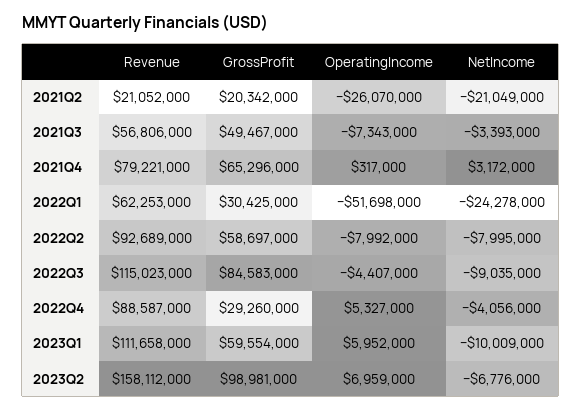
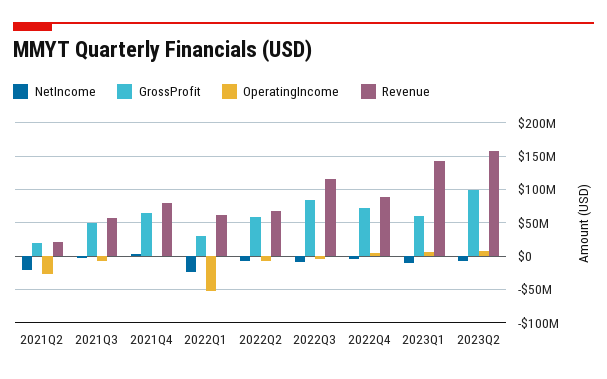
  {
    "Revenue": {
      "2021Q2": 21052000,
      "2021Q3": 56806000,
      "2021Q4": 79221000,
      "2022Q1": 62253000,
-     "2022Q2": 92689000,
+     "2022Q2": 70000000,
      "2022Q3": 115023000,
      "2022Q4": 88587000,
-     "2023Q1": 111658000,
+     "2023Q1": 140000000,
      "2023Q2": 158112000
    },
    "GrossProfit": {
      "2021Q2": 20342000,
      "2021Q3": 49467000,
      "2021Q4": 65296000,
      "2022Q1": 30425000,
      "2022Q2": 58697000,
      "2022Q3": 84583000,
-     "2022Q4": 29260000,
+     "2022Q4": 70000000,
      "2023Q1": 59554000,
      "2023Q2": 98981000
    },
    "OperatingIncome": {
      "2021Q2": -26070000,
      "2021Q3": -7343000,
      "2021Q4": 317000,
      "2022Q1": -51698000,
      "2022Q2": -7992000,
      "2022Q3": -4407000,
      "2022Q4": 5327000,
      "2023Q1": 5952000,
      "2023Q2": 6959000
    },
    "NetIncome": {
      "2021Q2": -21049000,
      "2021Q3": -3393000,
      "2021Q4": 3172000,
      "2022Q1": -24278000,
      "2022Q2": -7995000,
      "2022Q3": -9035000,
      "2022Q4": -4056000,
      "2023Q1": -10009000,
      "2023Q2": -6776000
    }
  }

